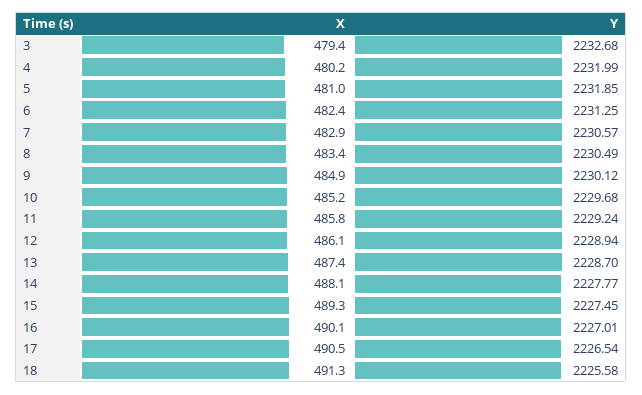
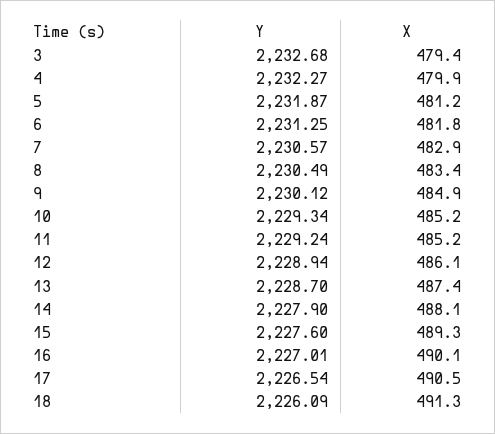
  {
    "X": {
      "3": 479.4,
-     "4": 480.2,
+     "4": 479.9,
-     "5": 481,
+     "5": 481.2,
-     "6": 482.4,
+     "6": 481.8,
      "7": 482.9,
      "8": 483.4,
      "9": 484.9,
      "10": 485.2,
-     "11": 485.8,
+     "11": 485.2,
      "12": 486.1,
      "13": 487.4,
      "14": 488.1,
      "15": 489.3,
      "16": 490.1,
      "17": 490.5,
      "18": 491.3
    },
    "Y": {
      "3": 2232.68,
-     "4": 2231.99,
+     "4": 2232.27,
-     "5": 2231.85,
+     "5": 2231.87,
      "6": 2231.25,
      "7": 2230.57,
      "8": 2230.49,
      "9": 2230.12,
-     "10": 2229.68,
+     "10": 2229.34,
      "11": 2229.24,
      "12": 2228.94,
      "13": 2228.7,
-     "14": 2227.77,
+     "14": 2227.9,
-     "15": 2227.45,
+     "15": 2227.6,
      "16": 2227.01,
      "17": 2226.54,
-     "18": 2225.58
+     "18": 2226.09
    }
  }

